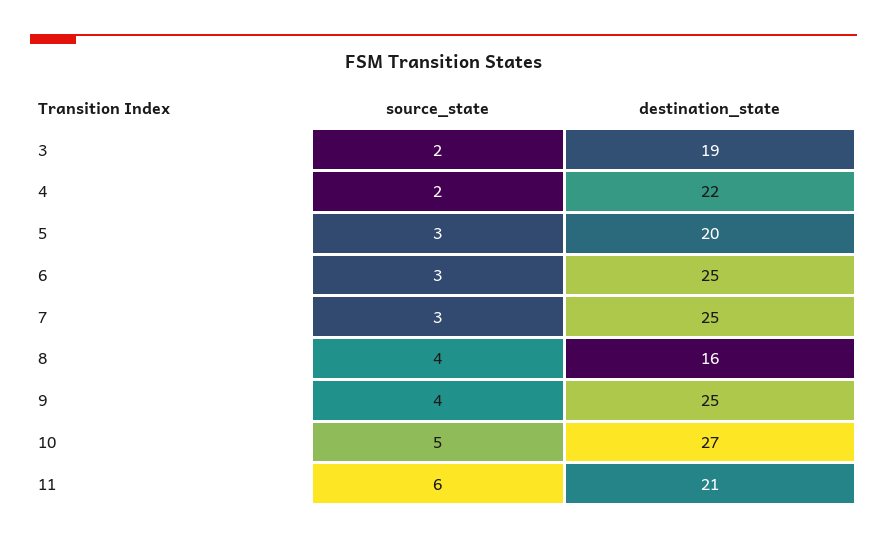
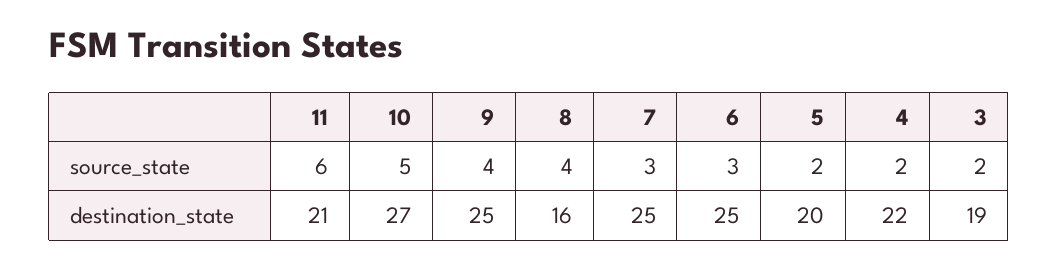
  {
    "source_state": {
      "3": 2,
      "4": 2,
-     "5": 3,
+     "5": 2,
      "6": 3,
      "7": 3,
      "8": 4,
      "9": 4,
      "10": 5,
      "11": 6
    },
    "destination_state": {
      "3": 19,
      "4": 22,
      "5": 20,
      "6": 25,
      "7": 25,
      "8": 16,
      "9": 25,
      "10": 27,
      "11": 21
    }
  }

